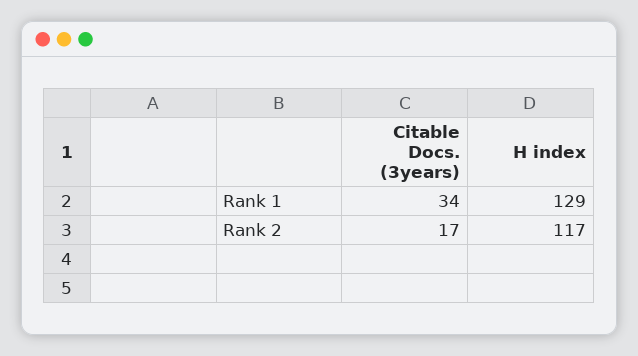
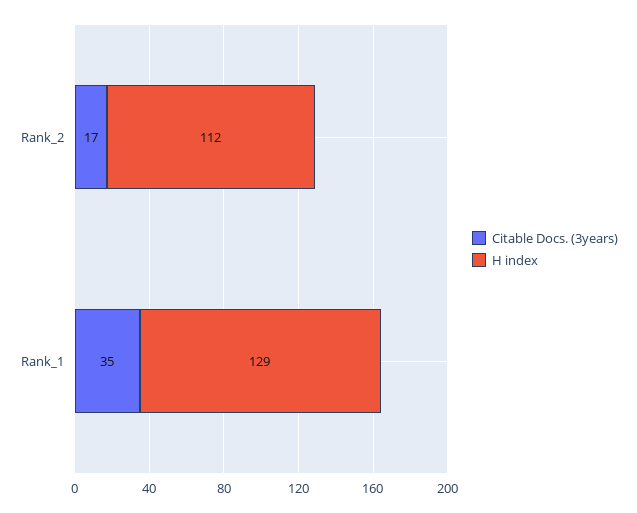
  {
    "Citable Docs. (3years)": {
-     "Rank 1": 34,
+     "Rank 1": 35,
      "Rank 2": 17
    },
    "H index": {
      "Rank 1": 129,
-     "Rank 2": 117
+     "Rank 2": 112
    }
  }

